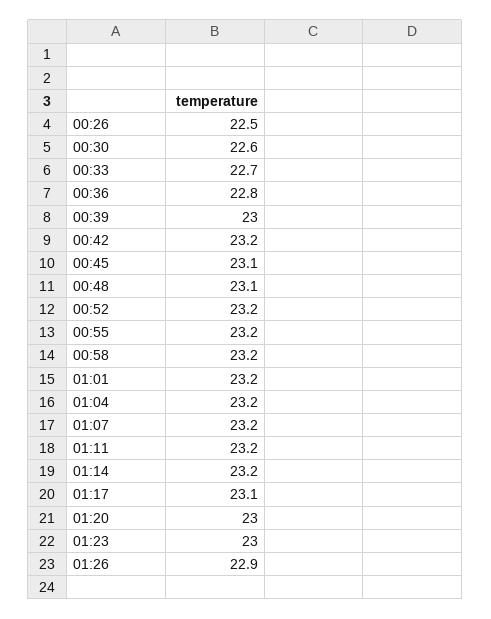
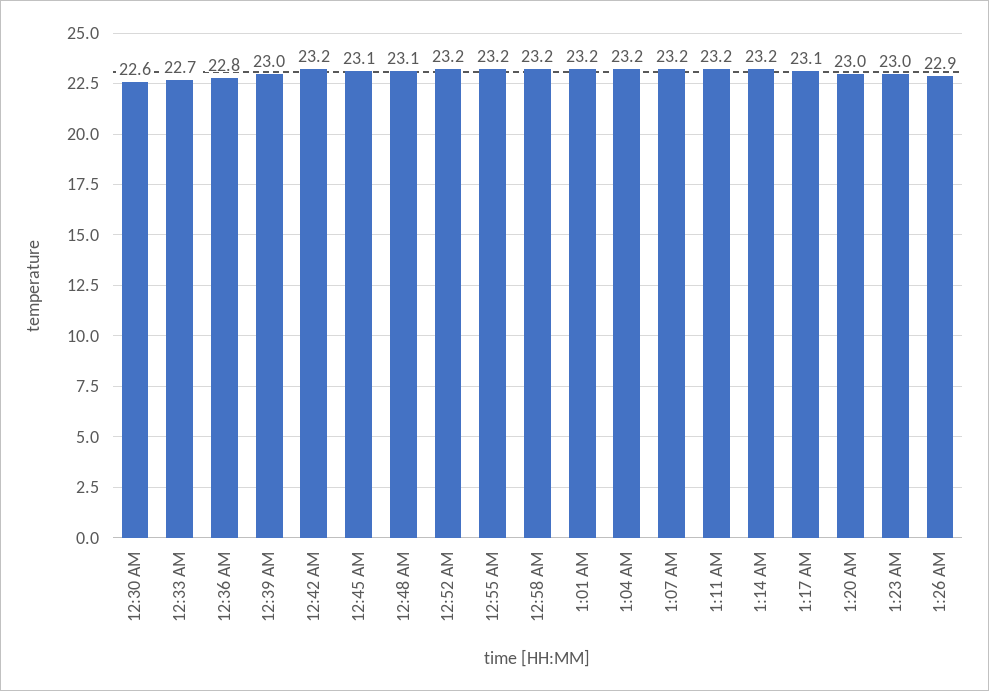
  {
-   "00:26": 22.5,
    "00:30": 22.6,
    "00:33": 22.7,
    "00:36": 22.8,
    "00:39": 23,
    "00:42": 23.2,
    "00:45": 23.1,
    "00:48": 23.1,
    "00:52": 23.2,
    "00:55": 23.2,
    "00:58": 23.2,
    "01:01": 23.2,
    "01:04": 23.2,
    "01:07": 23.2,
    "01:11": 23.2,
    "01:14": 23.2,
    "01:17": 23.1,
    "01:20": 23,
    "01:23": 23,
    "01:26": 22.9
  }

